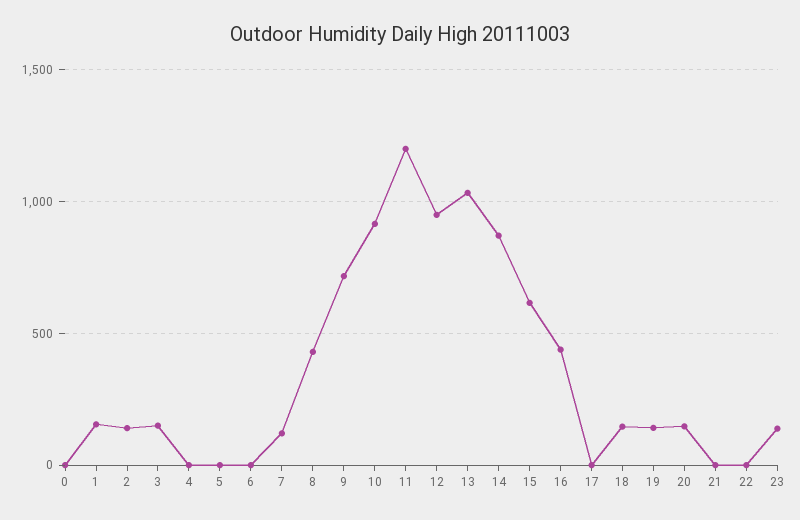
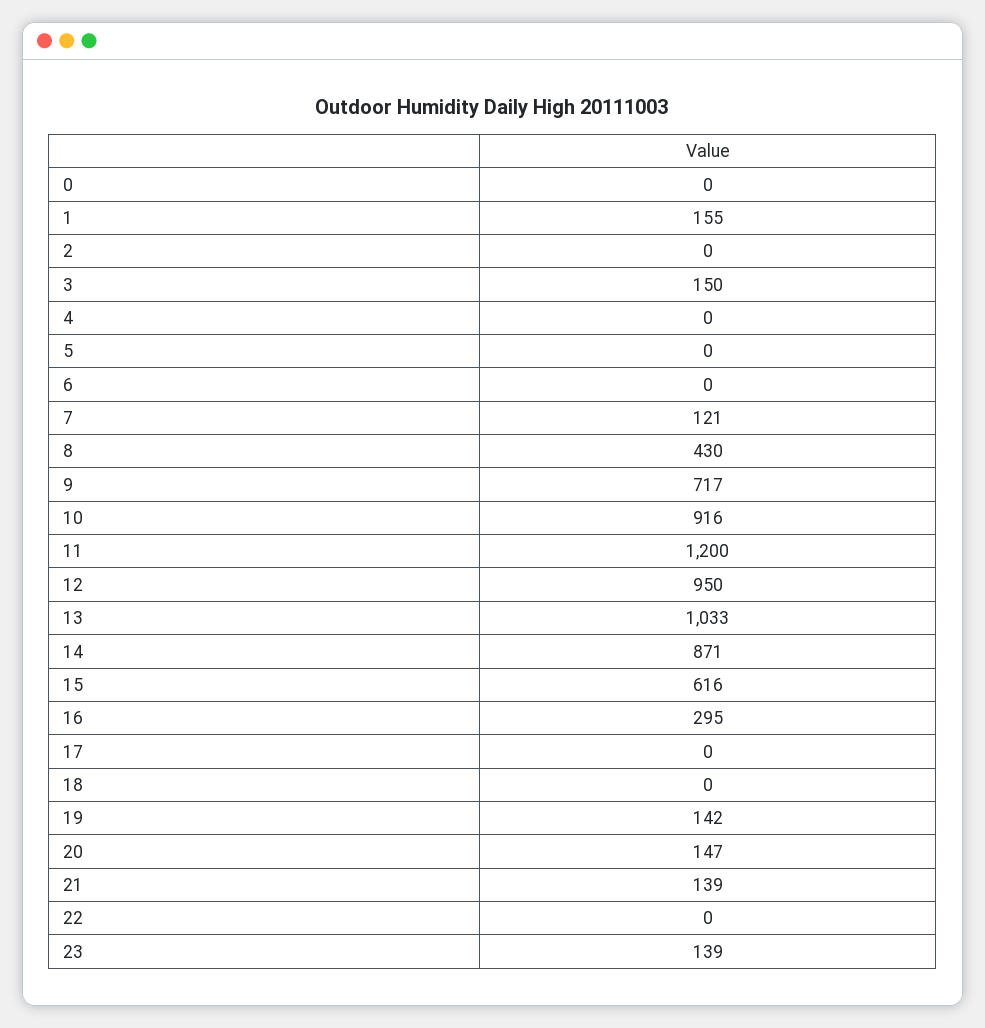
  {
    "0": 0,
    "1": 155,
-   "2": 150,
+   "2": 0,
    "3": 150,
    "4": 0,
    "5": 0,
    "6": 0,
    "7": 121,
    "8": 430,
    "9": 717,
    "10": 916,
    "11": 1200,
    "12": 950,
    "13": 1033,
    "14": 871,
    "15": 616,
-   "16": 450,
+   "16": 295,
    "17": 0,
-   "18": 150,
+   "18": 0,
    "19": 142,
    "20": 147,
-   "21": 0,
+   "21": 139,
    "22": 0,
    "23": 139
  }

